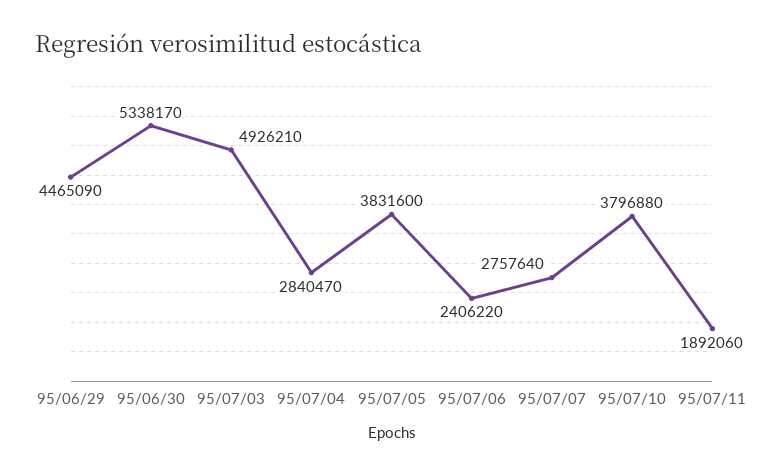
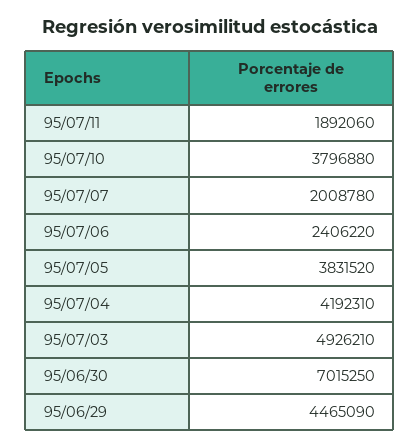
  {
    "95/06/29": 4465090,
-   "95/06/30": 5338170,
+   "95/06/30": 7015250,
    "95/07/03": 4926210,
-   "95/07/04": 2840470,
+   "95/07/04": 4192310,
-   "95/07/05": 3831600,
+   "95/07/05": 3831520,
    "95/07/06": 2406220,
-   "95/07/07": 2757640,
+   "95/07/07": 2008780,
    "95/07/10": 3796880,
    "95/07/11": 1892060
  }

